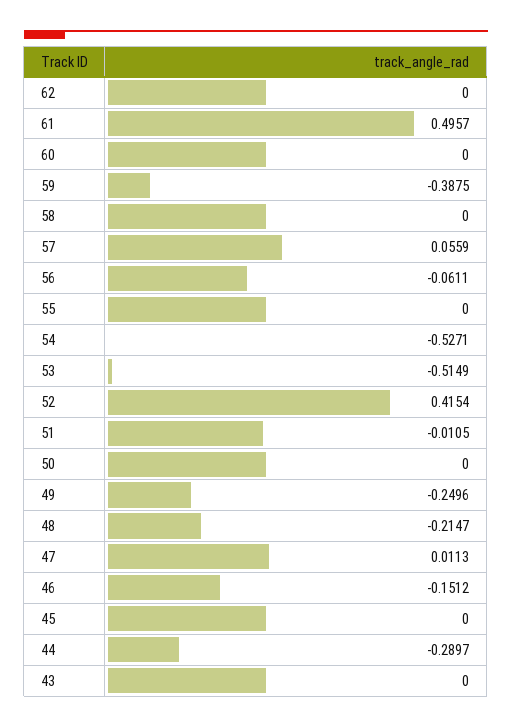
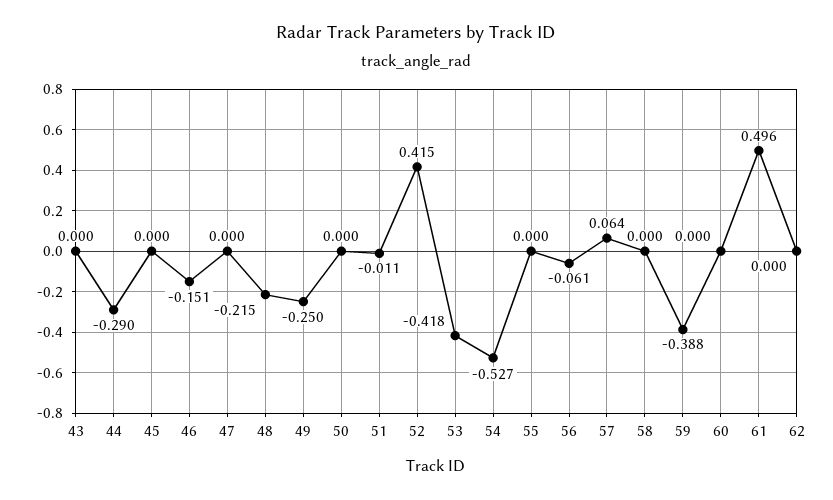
  {
    "62": 0,
    "61": 0.4957,
    "60": 0,
    "59": -0.3875,
    "58": 0,
-   "57": 0.0559,
+   "57": 0.064,
    "56": -0.0611,
    "55": 0,
    "54": -0.5271,
-   "53": -0.5149,
+   "53": -0.418,
    "52": 0.4154,
    "51": -0.0105,
    "50": 0,
    "49": -0.2496,
    "48": -0.2147,
-   "47": 0.0113,
+   "47": 0,
    "46": -0.1512,
    "45": 0,
    "44": -0.2897,
    "43": 0
  }

